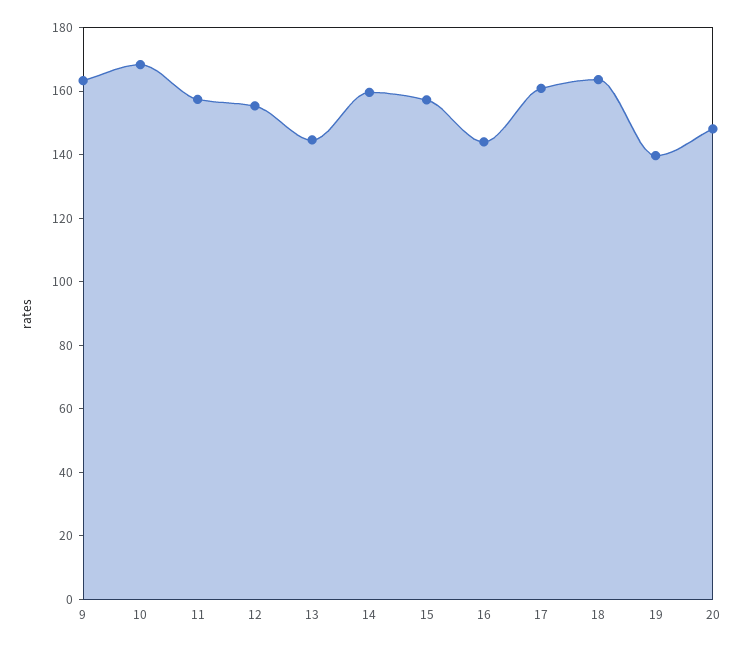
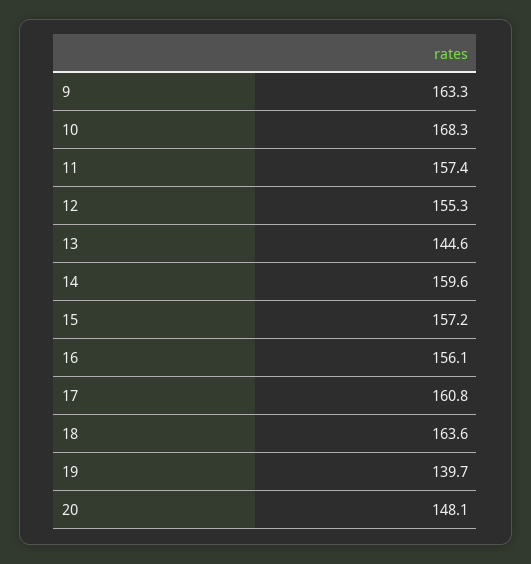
  {
    "9": 163.3,
    "10": 168.3,
    "11": 157.4,
    "12": 155.3,
    "13": 144.6,
    "14": 159.6,
    "15": 157.2,
-   "16": 145,
+   "16": 156.1,
    "17": 160.8,
    "18": 163.6,
    "19": 139.7,
    "20": 148.1
  }

